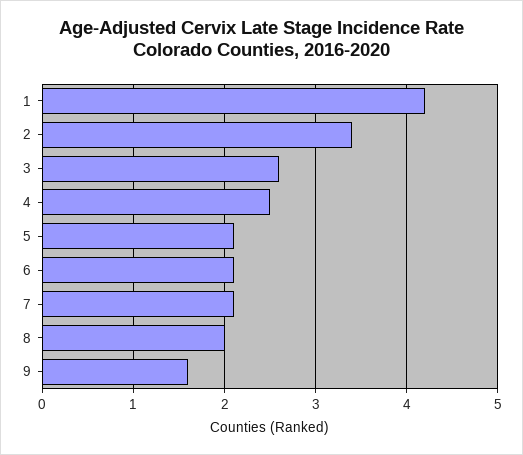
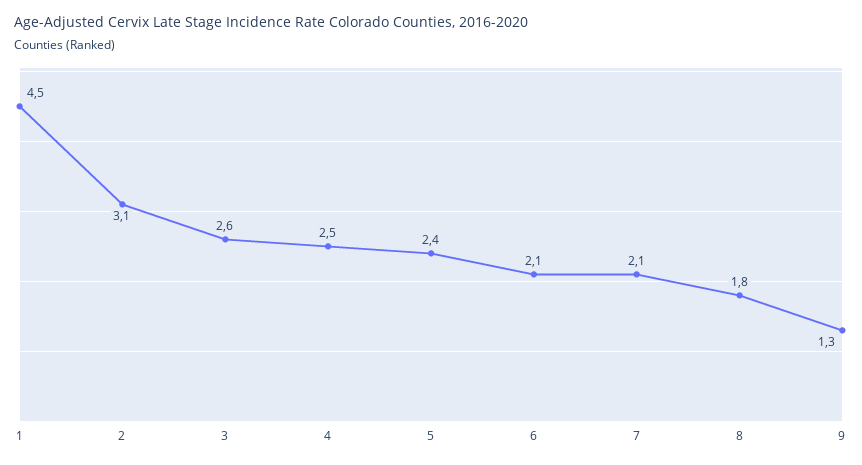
  {
-   "1": 4.2,
+   "1": 4.5,
-   "2": 3.4,
+   "2": 3.1,
    "3": 2.6,
    "4": 2.5,
-   "5": 2.1,
+   "5": 2.4,
    "6": 2.1,
    "7": 2.1,
-   "8": 2,
+   "8": 1.8,
-   "9": 1.6
+   "9": 1.3
  }

